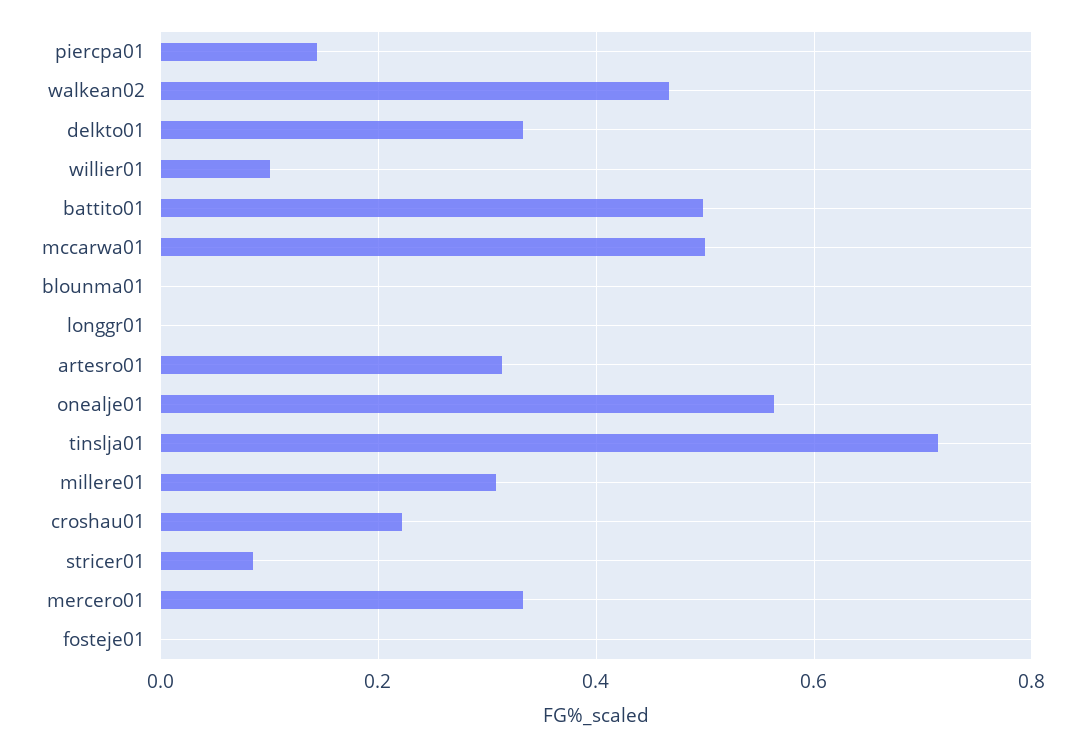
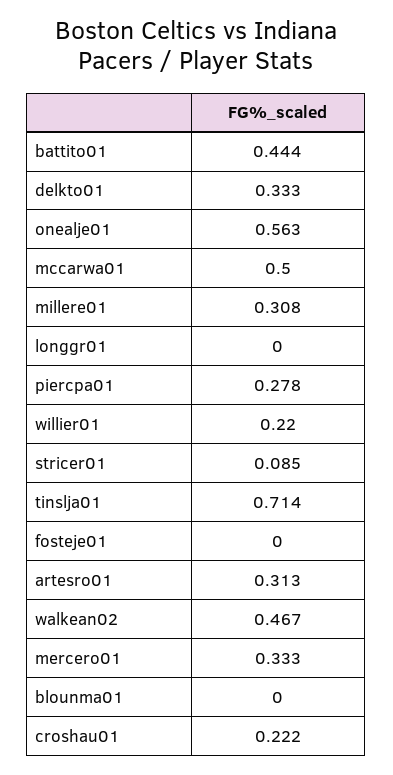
  {
-   "piercpa01": 0.14,
+   "piercpa01": 0.278,
    "walkean02": 0.467,
    "delkto01": 0.333,
-   "willier01": 0.1,
+   "willier01": 0.22,
-   "battito01": 0.5,
+   "battito01": 0.444,
    "mccarwa01": 0.5,
    "blounma01": 0,
    "longgr01": 0,
    "artesro01": 0.313,
    "onealje01": 0.563,
    "tinslja01": 0.714,
    "millere01": 0.308,
    "croshau01": 0.222,
    "stricer01": 0.085,
    "mercero01": 0.333,
    "fosteje01": 0
  }

